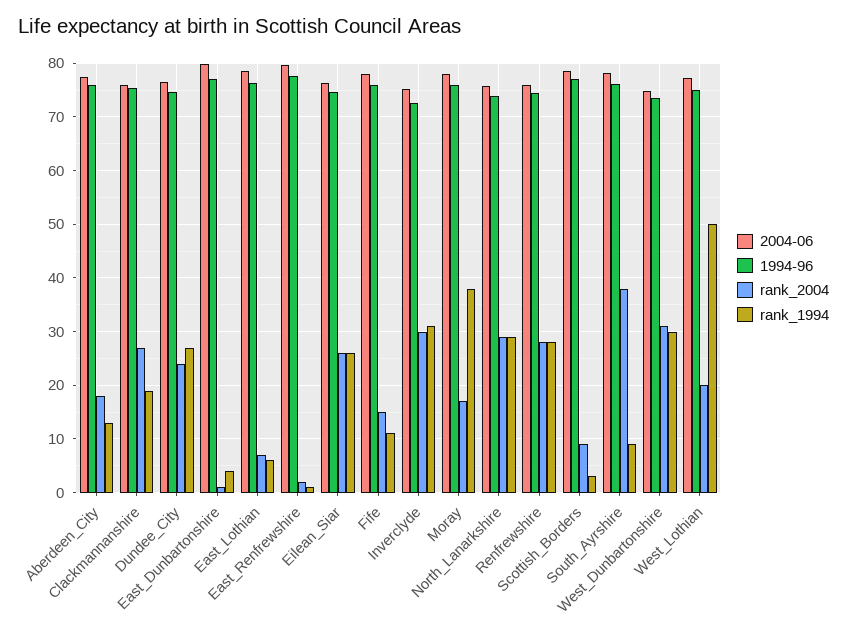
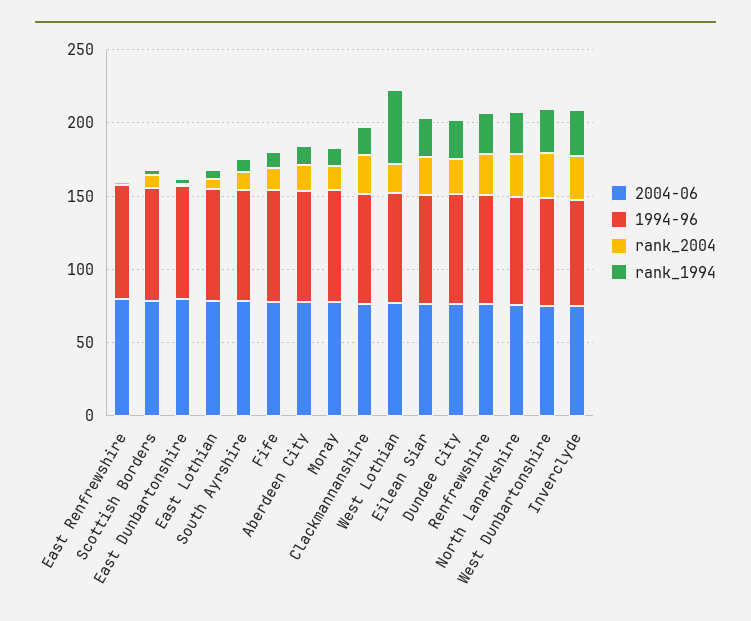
  {
    "2004-06": {
      "Aberdeen_City": 78,
      "Clackmannanshire": 76,
      "Dundee_City": 76,
      "East_Dunbartonshire": 80,
      "East_Lothian": 78,
      "East_Renfrewshire": 80,
      "Eilean_Siar": 76,
      "Fife": 78,
      "Inverclyde": 76,
      "Moray": 78,
      "North_Lanarkshire": 76,
      "Renfrewshire": 76,
      "Scottish_Borders": 78,
      "South_Ayrshire": 78,
      "West_Dunbartonshire": 74,
      "West_Lothian": 78
    },
    "1994-96": {
      "Aberdeen_City": 76,
      "Clackmannanshire": 76,
      "Dundee_City": 74,
      "East_Dunbartonshire": 78,
      "East_Lothian": 76,
      "East_Renfrewshire": 78,
      "Eilean_Siar": 74,
      "Fife": 76,
      "Inverclyde": 72,
      "Moray": 76,
      "North_Lanarkshire": 74,
      "Renfrewshire": 74,
      "Scottish_Borders": 78,
      "South_Ayrshire": 76,
      "West_Dunbartonshire": 74,
      "West_Lothian": 76
    },
    "rank_2004": {
      "Aberdeen_City": 18,
      "Clackmannanshire": 28,
      "Dundee_City": 24,
      "East_Dunbartonshire": 2,
      "East_Lothian": 8,
      "East_Renfrewshire": 2,
      "Eilean_Siar": 26,
      "Fife": 16,
      "Inverclyde": 30,
      "Moray": 18,
      "North_Lanarkshire": 30,
      "Renfrewshire": 28,
      "Scottish_Borders": 10,
-     "South_Ayrshire": 38,
+     "South_Ayrshire": 10,
      "West_Dunbartonshire": 32,
      "West_Lothian": 20
    },
    "rank_1994": {
      "Aberdeen_City": 14,
      "Clackmannanshire": 20,
      "Dundee_City": 28,
      "East_Dunbartonshire": 4,
      "East_Lothian": 6,
      "East_Renfrewshire": 2,
      "Eilean_Siar": 26,
      "Fife": 12,
      "Inverclyde": 32,
-     "Moray": 38,
+     "Moray": 10,
      "North_Lanarkshire": 30,
      "Renfrewshire": 28,
      "Scottish_Borders": 4,
      "South_Ayrshire": 10,
      "West_Dunbartonshire": 30,
      "West_Lothian": 50
    }
  }

